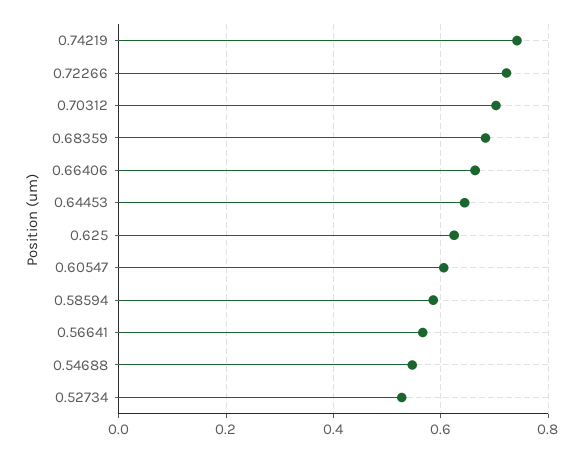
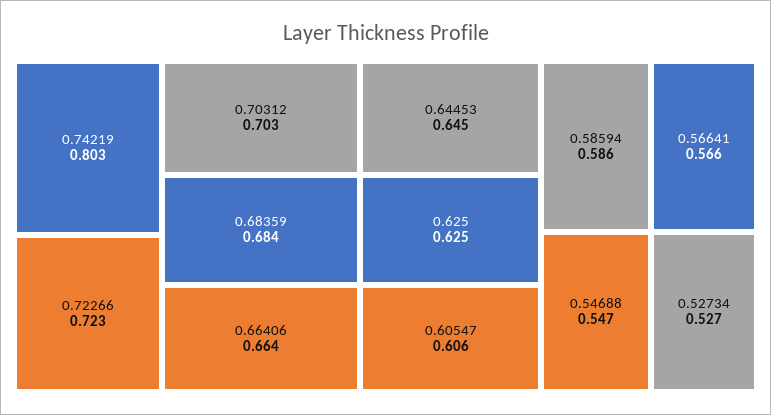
  {
-   "0.74219": 0.74,
+   "0.74219": 0.803,
    "0.72266": 0.723,
    "0.70312": 0.703,
    "0.68359": 0.684,
    "0.66406": 0.664,
    "0.64453": 0.645,
    "0.625": 0.625,
    "0.60547": 0.606,
    "0.58594": 0.586,
    "0.56641": 0.566,
    "0.54688": 0.547,
    "0.52734": 0.527
  }

